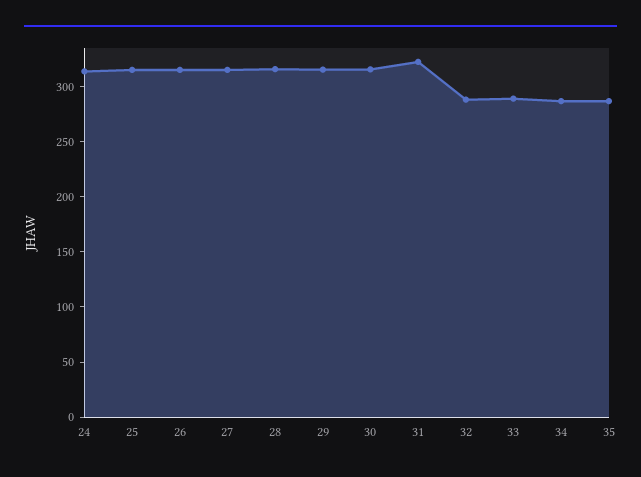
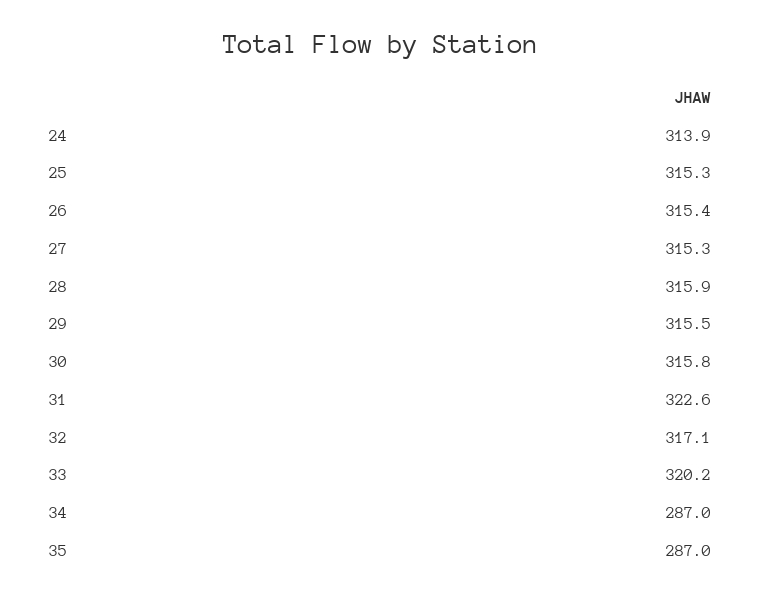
  {
    "24": 313.9,
    "25": 315.3,
    "26": 315.4,
    "27": 315.3,
    "28": 315.9,
    "29": 315.5,
    "30": 315.8,
    "31": 322.6,
-   "32": 290,
+   "32": 317.1,
-   "33": 290,
+   "33": 320.2,
    "34": 287,
    "35": 287
  }

